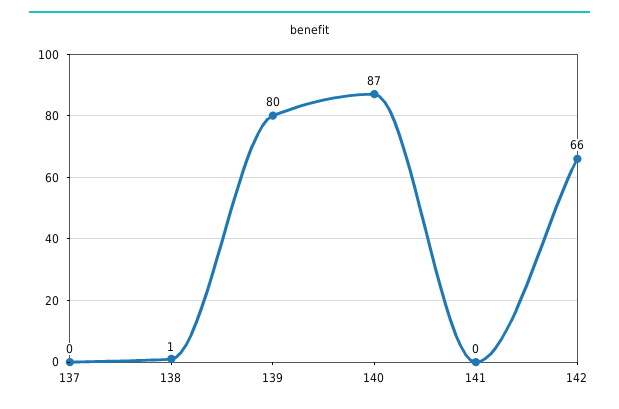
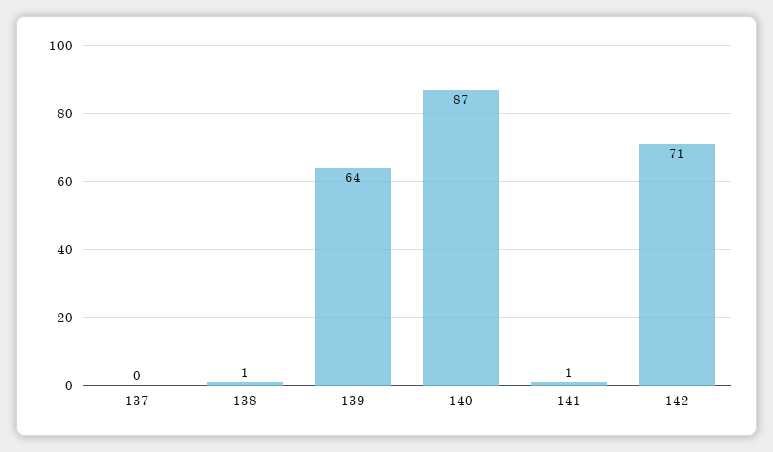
  {
    "137": 0,
    "138": 1,
-   "139": 80,
+   "139": 64,
    "140": 87,
-   "141": 0,
+   "141": 1,
-   "142": 66
+   "142": 71
  }

